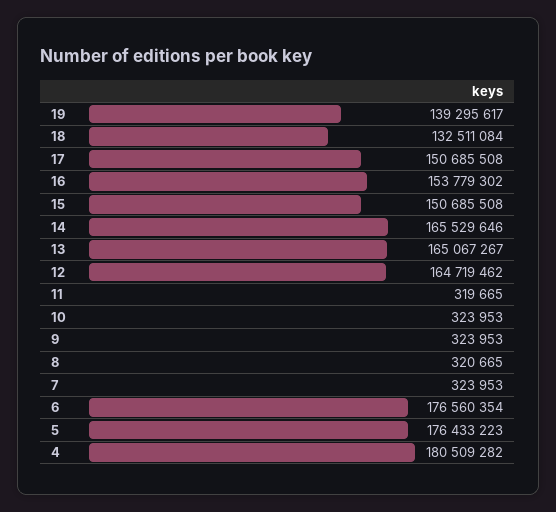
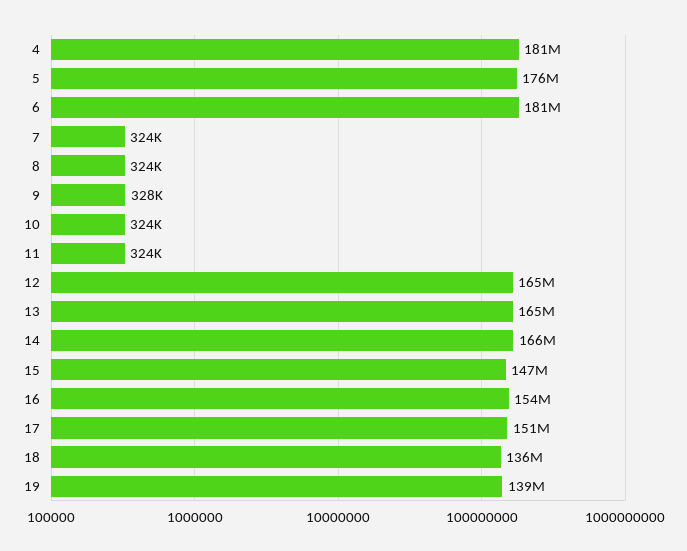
  {
    "19": 139295617,
-   "18": 132511084,
+   "18": 136000000,
    "17": 150685508,
    "16": 153779302,
-   "15": 150685508,
+   "15": 147000000,
    "14": 165529646,
    "13": 165067267,
    "12": 164719462,
-   "11": 319665,
+   "11": 324000,
    "10": 323953,
-   "9": 323953,
+   "9": 328000,
-   "8": 320665,
+   "8": 324000,
    "7": 323953,
-   "6": 176560354,
+   "6": 181000000,
    "5": 176433223,
    "4": 180509282
  }

